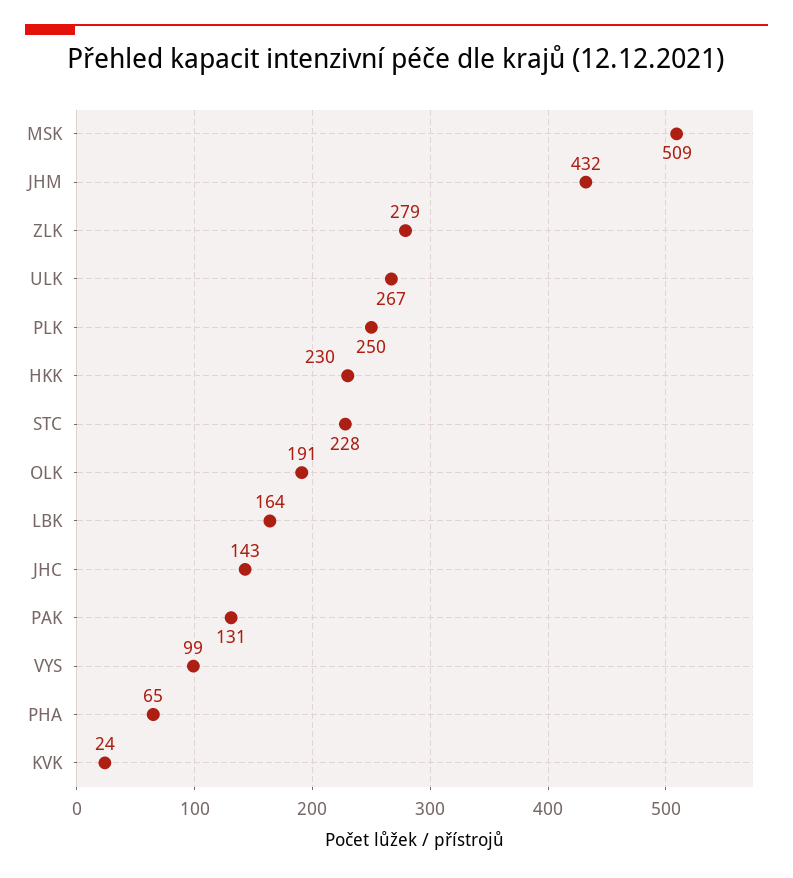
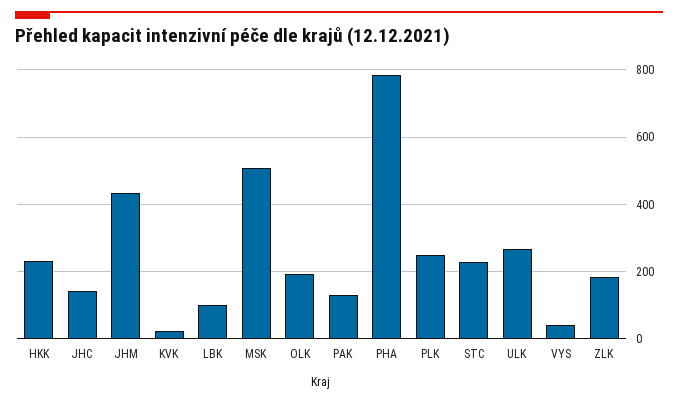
  {
    "MSK": 509,
    "JHM": 432,
-   "ZLK": 279,
+   "ZLK": 180,
    "ULK": 267,
    "PLK": 250,
    "HKK": 230,
    "STC": 228,
    "OLK": 191,
-   "LBK": 164,
+   "LBK": 100,
    "JHC": 143,
    "PAK": 131,
-   "VYS": 99,
+   "VYS": 40,
-   "PHA": 65,
+   "PHA": 780,
    "KVK": 24
  }

